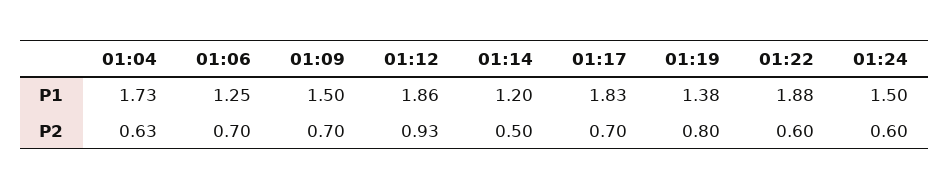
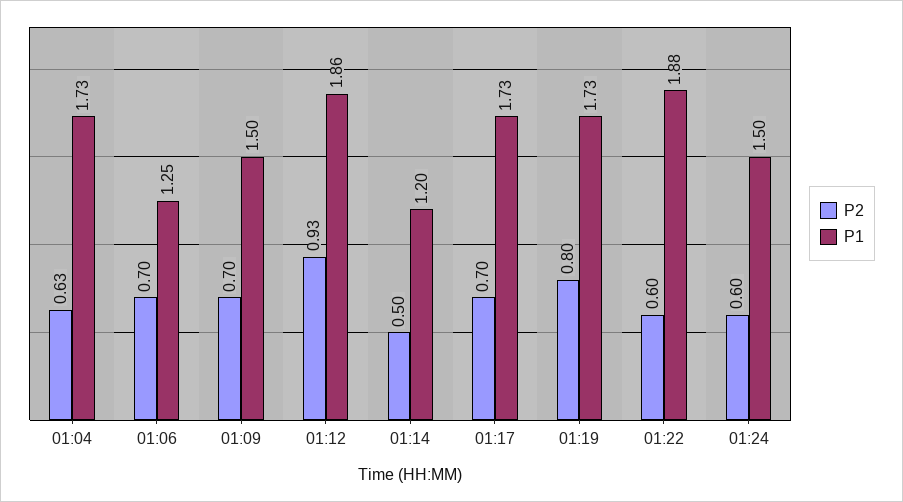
  {
    "P1": {
      "01:04": 1.73,
      "01:06": 1.25,
      "01:09": 1.5,
      "01:12": 1.86,
      "01:14": 1.2,
-     "01:17": 1.83,
+     "01:17": 1.73,
-     "01:19": 1.38,
+     "01:19": 1.73,
      "01:22": 1.88,
      "01:24": 1.5
    },
    "P2": {
      "01:04": 0.63,
      "01:06": 0.7,
      "01:09": 0.7,
      "01:12": 0.93,
      "01:14": 0.5,
      "01:17": 0.7,
      "01:19": 0.8,
      "01:22": 0.6,
      "01:24": 0.6
    }
  }

